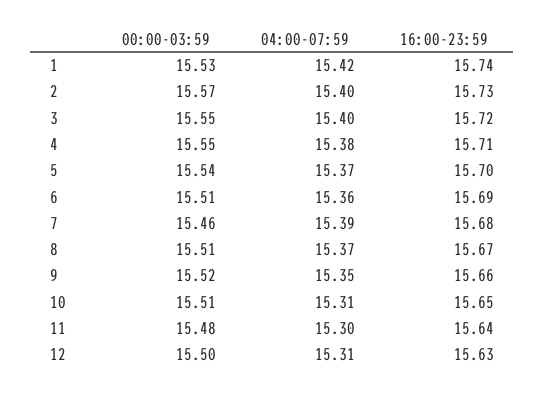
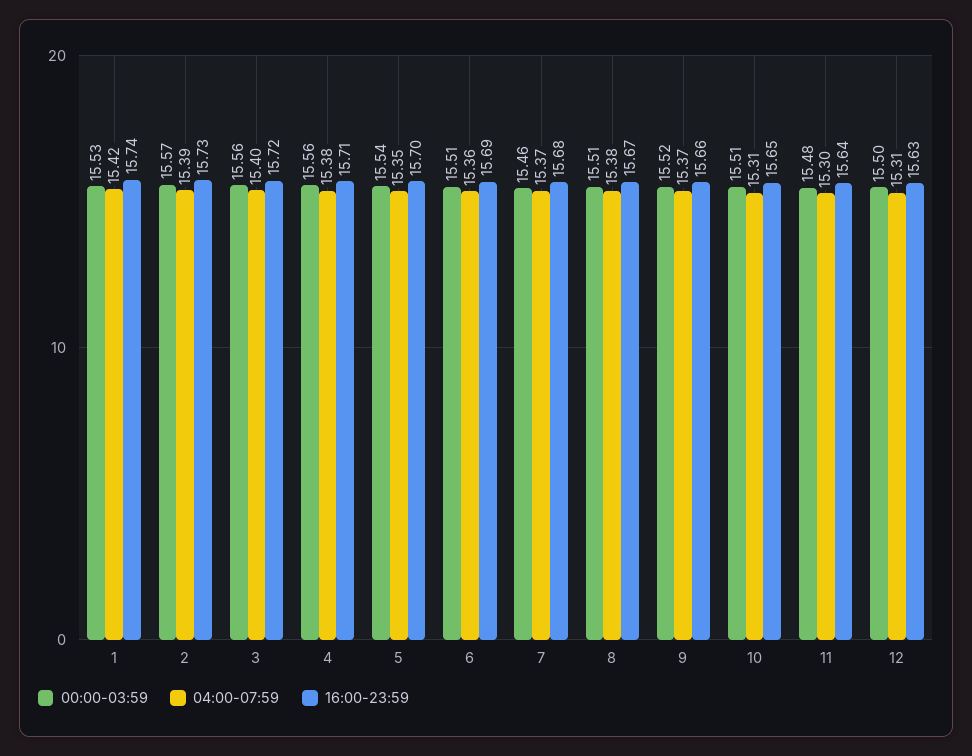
  {
    "00:00-03:59": {
      "1": 15.53,
      "2": 15.57,
-     "3": 15.55,
+     "3": 15.56,
-     "4": 15.55,
+     "4": 15.56,
      "5": 15.54,
      "6": 15.51,
      "7": 15.46,
      "8": 15.51,
      "9": 15.52,
      "10": 15.51,
      "11": 15.48,
      "12": 15.5
    },
    "04:00-07:59": {
      "1": 15.42,
-     "2": 15.4,
+     "2": 15.39,
      "3": 15.4,
      "4": 15.38,
-     "5": 15.37,
+     "5": 15.35,
      "6": 15.36,
-     "7": 15.39,
+     "7": 15.37,
-     "8": 15.37,
+     "8": 15.38,
-     "9": 15.35,
+     "9": 15.37,
      "10": 15.31,
      "11": 15.3,
      "12": 15.31
    },
    "16:00-23:59": {
      "1": 15.74,
      "2": 15.73,
      "3": 15.72,
      "4": 15.71,
      "5": 15.7,
      "6": 15.69,
      "7": 15.68,
      "8": 15.67,
      "9": 15.66,
      "10": 15.65,
      "11": 15.64,
      "12": 15.63
    }
  }

